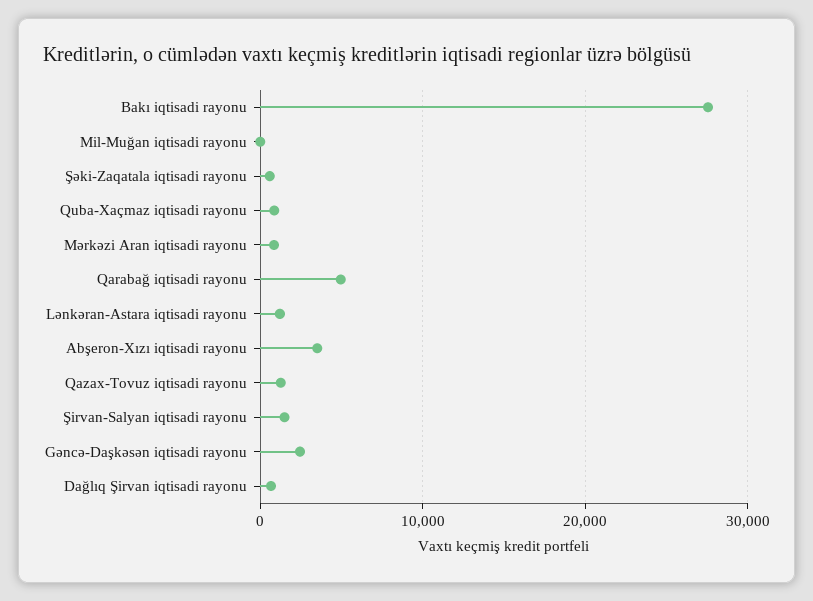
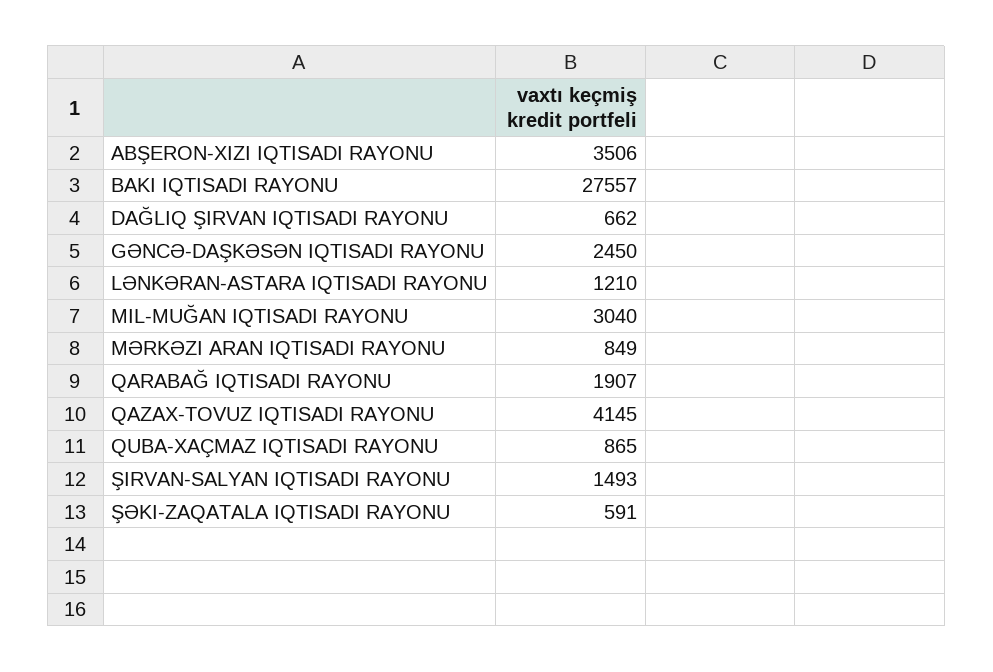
  {
    "Bakı iqtisadi rayonu": 27557,
-   "Mil-Muğan iqtisadi rayonu": 0,
+   "Mil-Muğan iqtisadi rayonu": 3040,
    "Şəki-Zaqatala iqtisadi rayonu": 591,
    "Quba-Xaçmaz iqtisadi rayonu": 865,
    "Mərkəzi Aran iqtisadi rayonu": 849,
-   "Qarabağ iqtisadi rayonu": 5000,
+   "Qarabağ iqtisadi rayonu": 1907,
    "Lənkəran-Astara iqtisadi rayonu": 1210,
    "Abşeron-Xızı iqtisadi rayonu": 3506,
-   "Qazax-Tovuz iqtisadi rayonu": 1000,
+   "Qazax-Tovuz iqtisadi rayonu": 4145,
    "Şirvan-Salyan iqtisadi rayonu": 1493,
    "Gəncə-Daşkəsən iqtisadi rayonu": 2450,
    "Dağlıq Şirvan iqtisadi rayonu": 662
  }

